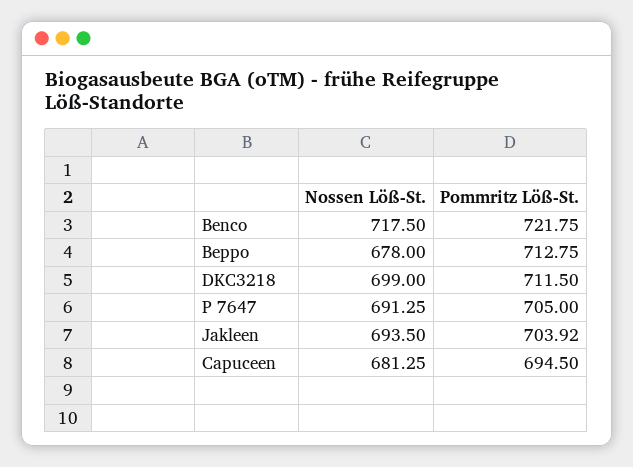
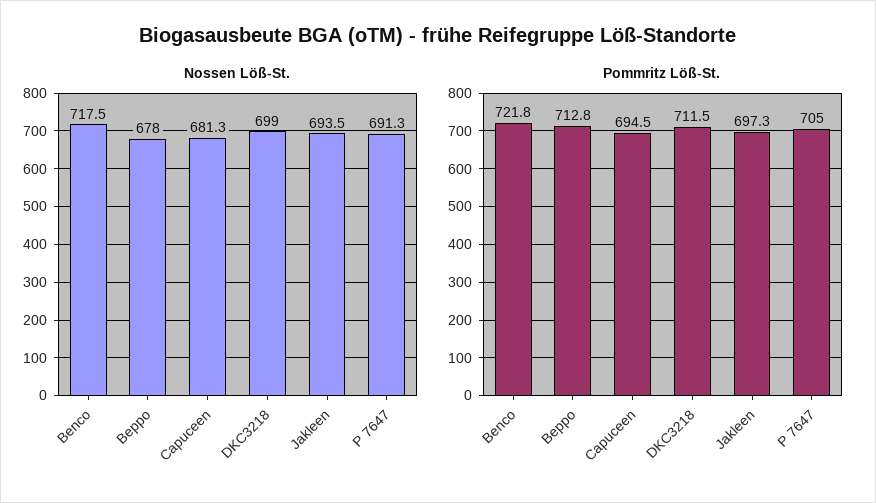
  {
    "Nossen Löß-St.": {
      "Benco": 717.5,
      "Beppo": 678,
      "DKC3218": 699,
      "P 7647": 691.25,
      "Jakleen": 693.5,
      "Capuceen": 681.25
    },
    "Pommritz Löß-St.": {
      "Benco": 721.75,
      "Beppo": 712.75,
      "DKC3218": 711.5,
      "P 7647": 705,
-     "Jakleen": 703.92,
+     "Jakleen": 697.3,
      "Capuceen": 694.5
    }
  }

